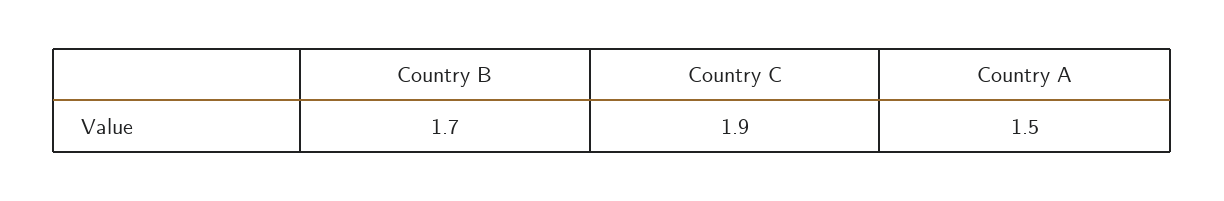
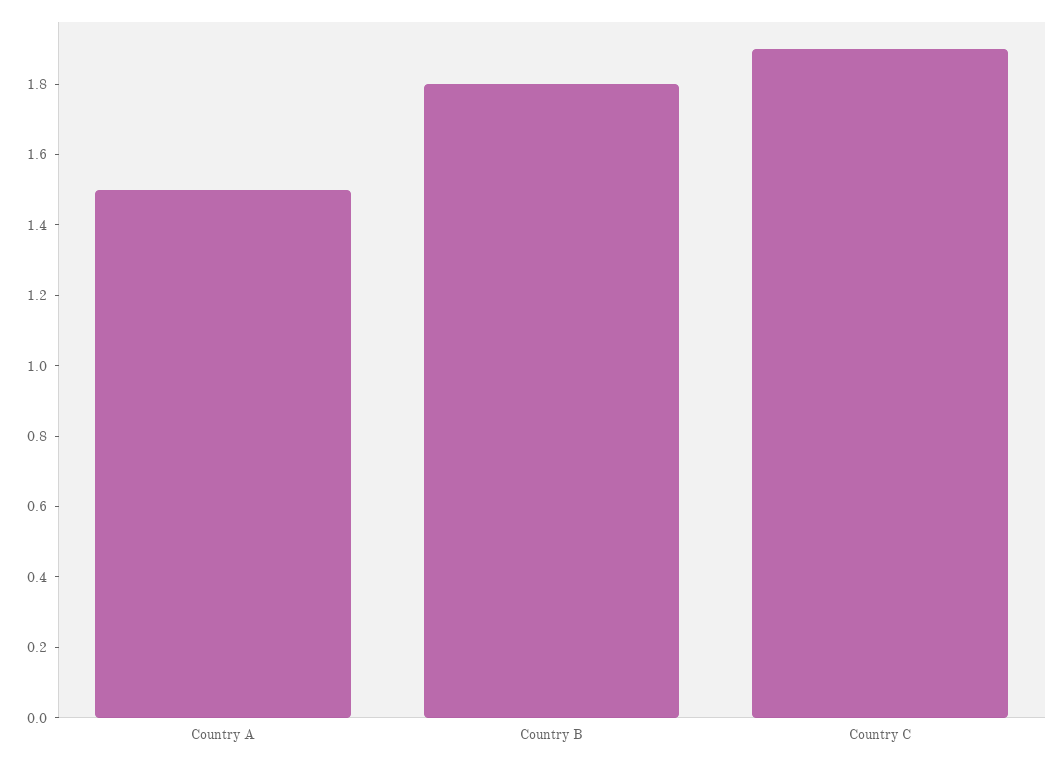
  {
-   "Country B": 1.7,
+   "Country B": 1.8,
    "Country C": 1.9,
    "Country A": 1.5
  }

